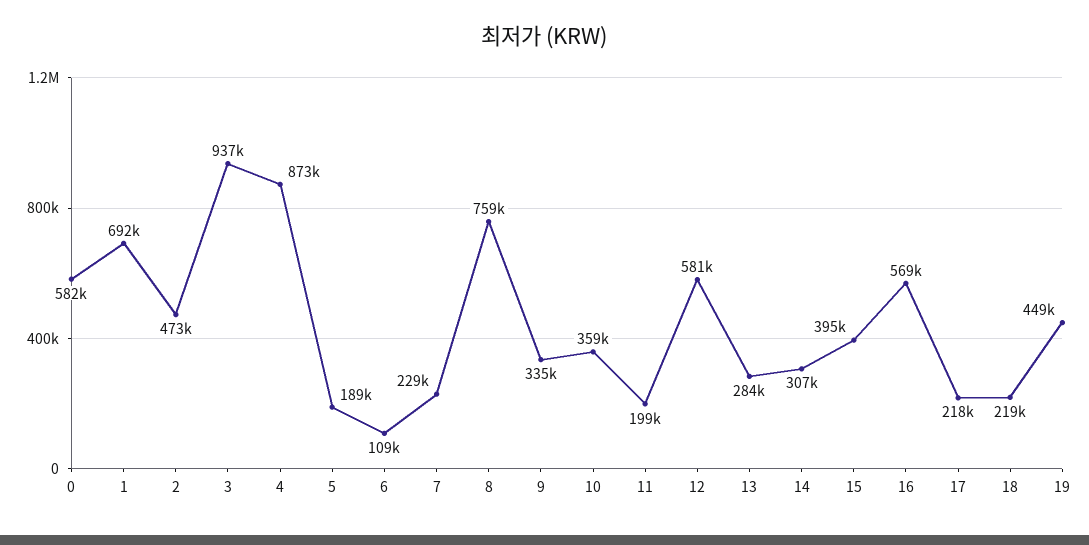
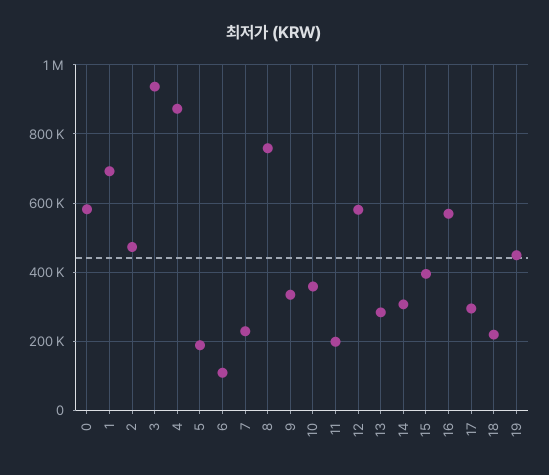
  {
    "0": 582000,
    "1": 692000,
    "2": 473000,
    "3": 937000,
    "4": 873000,
    "5": 189000,
    "6": 109000,
    "7": 229000,
    "8": 759000,
    "9": 335000,
    "10": 359000,
    "11": 199000,
    "12": 581000,
    "13": 284000,
    "14": 307000,
    "15": 395000,
    "16": 569000,
-   "17": 218000,
+   "17": 300000,
    "18": 219000,
    "19": 449000
  }

